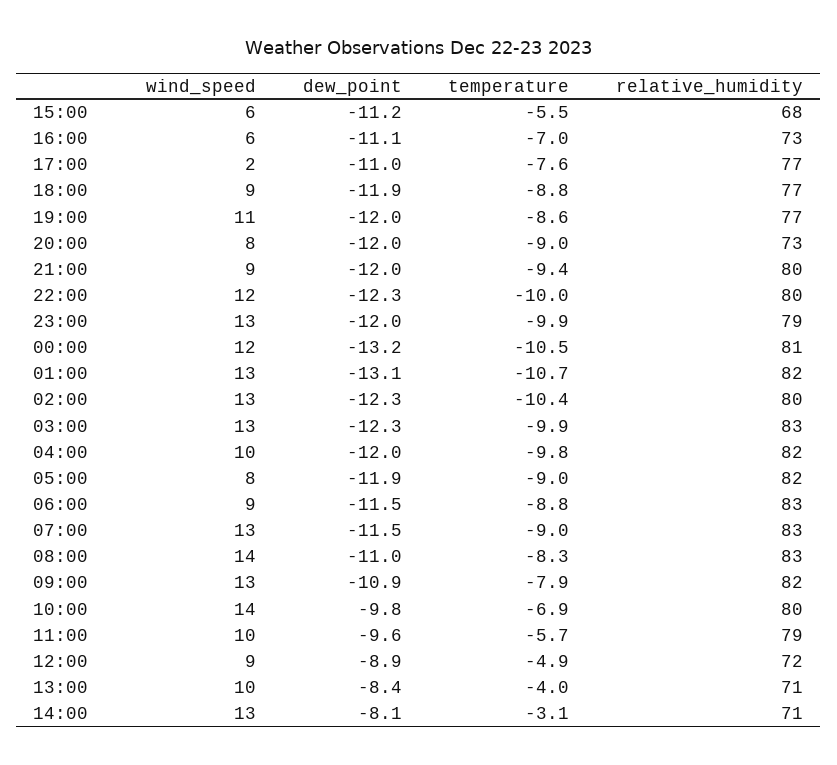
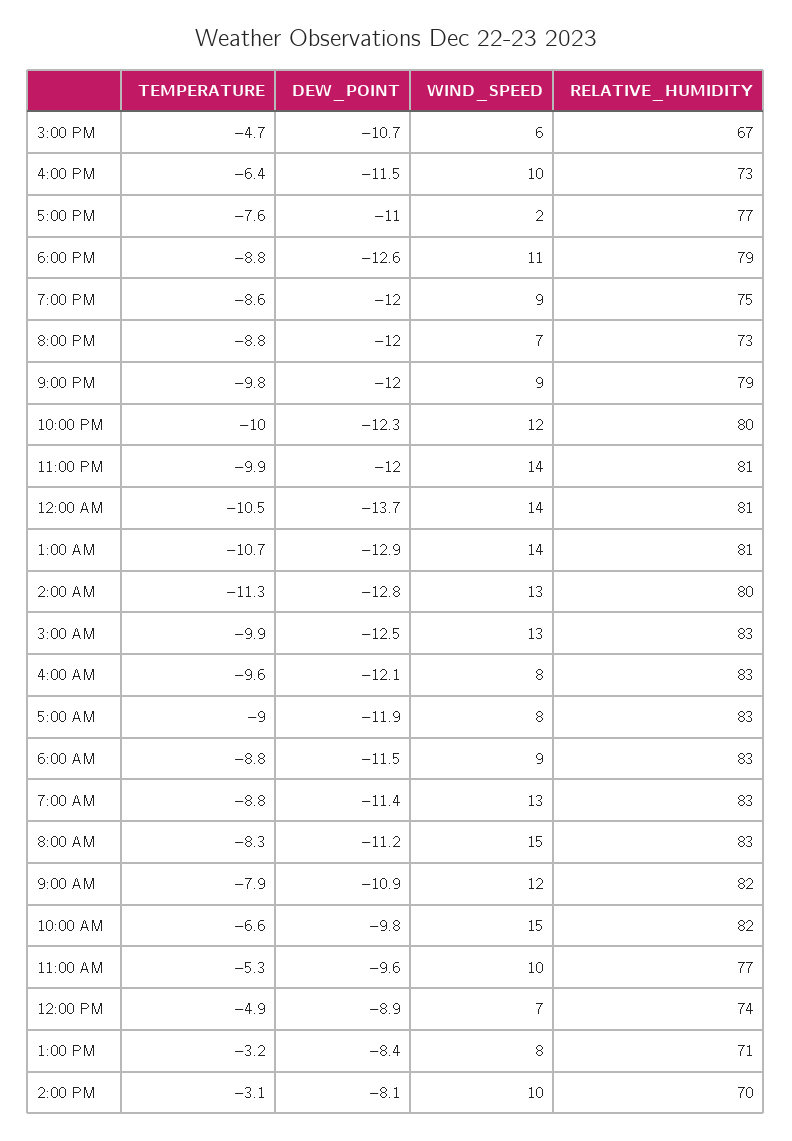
  {
    "wind_speed": {
      "15:00": 6,
-     "16:00": 6,
+     "16:00": 10,
      "17:00": 2,
-     "18:00": 9,
+     "18:00": 11,
-     "19:00": 11,
+     "19:00": 9,
-     "20:00": 8,
+     "20:00": 7,
      "21:00": 9,
      "22:00": 12,
-     "23:00": 13,
+     "23:00": 14,
-     "00:00": 12,
+     "00:00": 14,
-     "01:00": 13,
+     "01:00": 14,
      "02:00": 13,
      "03:00": 13,
-     "04:00": 10,
+     "04:00": 8,
      "05:00": 8,
      "06:00": 9,
      "07:00": 13,
-     "08:00": 14,
+     "08:00": 15,
-     "09:00": 13,
+     "09:00": 12,
-     "10:00": 14,
+     "10:00": 15,
      "11:00": 10,
-     "12:00": 9,
+     "12:00": 7,
-     "13:00": 10,
+     "13:00": 8,
-     "14:00": 13
+     "14:00": 10
    },
    "dew_point": {
-     "15:00": -11.2,
+     "15:00": -10.7,
-     "16:00": -11.1,
+     "16:00": -11.5,
      "17:00": -11,
-     "18:00": -11.9,
+     "18:00": -12.6,
      "19:00": -12,
      "20:00": -12,
      "21:00": -12,
      "22:00": -12.3,
      "23:00": -12,
-     "00:00": -13.2,
+     "00:00": -13.7,
-     "01:00": -13.1,
+     "01:00": -12.9,
-     "02:00": -12.3,
+     "02:00": -12.8,
-     "03:00": -12.3,
+     "03:00": -12.5,
-     "04:00": -12,
+     "04:00": -12.1,
      "05:00": -11.9,
      "06:00": -11.5,
-     "07:00": -11.5,
+     "07:00": -11.4,
-     "08:00": -11,
+     "08:00": -11.2,
      "09:00": -10.9,
      "10:00": -9.8,
      "11:00": -9.6,
      "12:00": -8.9,
      "13:00": -8.4,
      "14:00": -8.1
    },
    "temperature": {
-     "15:00": -5.5,
+     "15:00": -4.7,
-     "16:00": -7,
+     "16:00": -6.4,
      "17:00": -7.6,
      "18:00": -8.8,
      "19:00": -8.6,
-     "20:00": -9,
+     "20:00": -8.8,
-     "21:00": -9.4,
+     "21:00": -9.8,
      "22:00": -10,
      "23:00": -9.9,
      "00:00": -10.5,
      "01:00": -10.7,
-     "02:00": -10.4,
+     "02:00": -11.3,
      "03:00": -9.9,
-     "04:00": -9.8,
+     "04:00": -9.6,
      "05:00": -9,
      "06:00": -8.8,
-     "07:00": -9,
+     "07:00": -8.8,
      "08:00": -8.3,
      "09:00": -7.9,
-     "10:00": -6.9,
+     "10:00": -6.6,
-     "11:00": -5.7,
+     "11:00": -5.3,
      "12:00": -4.9,
-     "13:00": -4,
+     "13:00": -3.2,
      "14:00": -3.1
    },
    "relative_humidity": {
-     "15:00": 68,
+     "15:00": 67,
      "16:00": 73,
      "17:00": 77,
-     "18:00": 77,
+     "18:00": 79,
-     "19:00": 77,
+     "19:00": 75,
      "20:00": 73,
-     "21:00": 80,
+     "21:00": 79,
      "22:00": 80,
-     "23:00": 79,
+     "23:00": 81,
      "00:00": 81,
-     "01:00": 82,
+     "01:00": 81,
      "02:00": 80,
      "03:00": 83,
-     "04:00": 82,
+     "04:00": 83,
-     "05:00": 82,
+     "05:00": 83,
      "06:00": 83,
      "07:00": 83,
      "08:00": 83,
      "09:00": 82,
-     "10:00": 80,
+     "10:00": 82,
-     "11:00": 79,
+     "11:00": 77,
-     "12:00": 72,
+     "12:00": 74,
      "13:00": 71,
-     "14:00": 71
+     "14:00": 70
    }
  }

